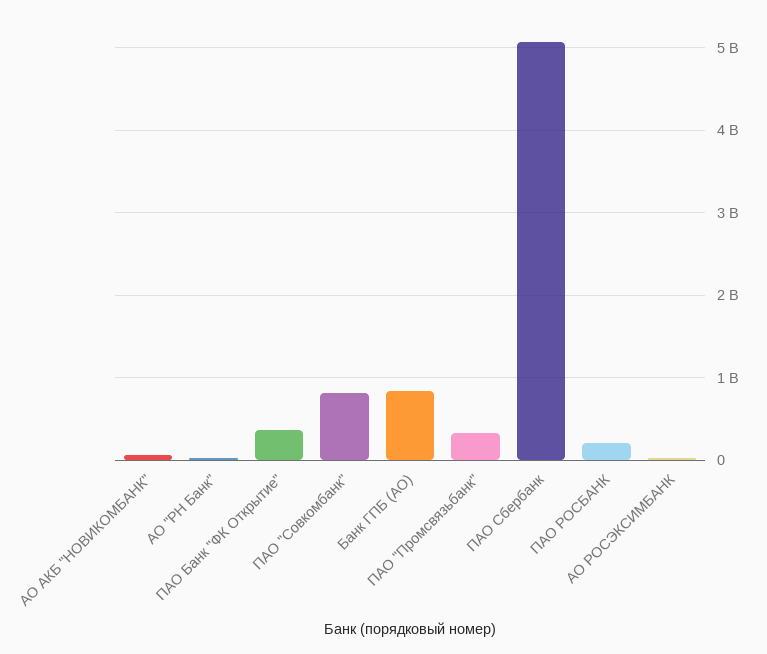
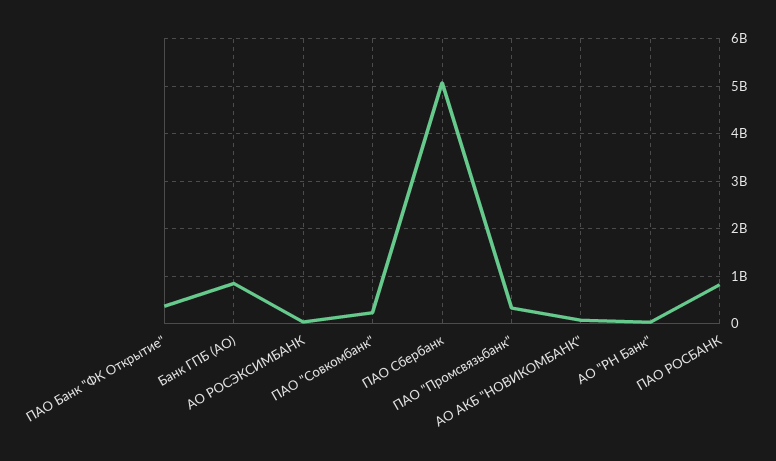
  {
    "АО АКБ \"НОВИКОМБАНК\"": 100000000,
    "АО \"РН Банк\"": 0,
    "ПАО Банк \"ФК Открытие\"": 400000000,
-   "ПАО \"Совкомбанк\"": 800000000,
+   "ПАО \"Совкомбанк\"": 200000000,
    "Банк ГПБ (АО)": 800000000,
    "ПАО \"Промсвязьбанк\"": 300000000,
    "ПАО Сбербанк": 5100000000,
-   "ПАО РОСБАНК": 200000000,
+   "ПАО РОСБАНК": 800000000,
    "АО РОСЭКСИМБАНК": 0
  }

